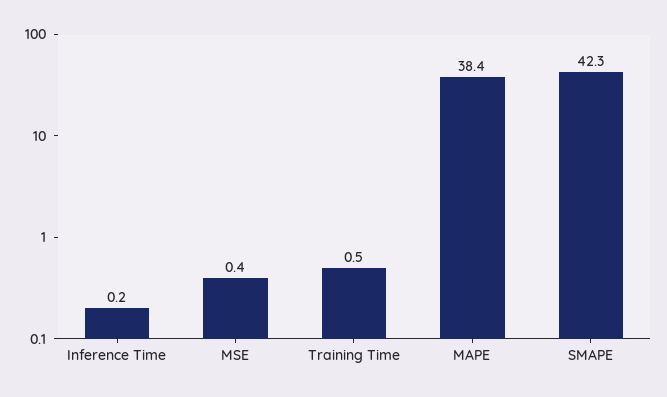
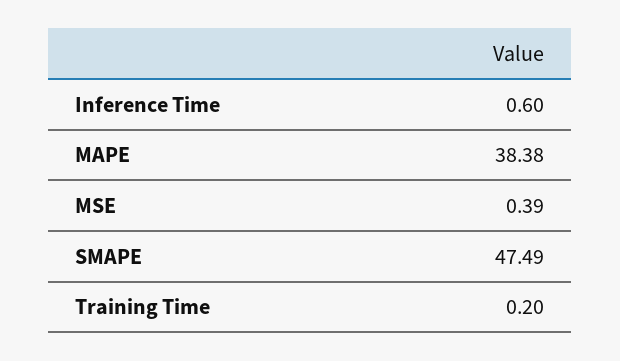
  {
-   "Inference Time": 0.2,
+   "Inference Time": 0.6,
    "MSE": 0.39,
-   "Training Time": 0.5,
+   "Training Time": 0.2,
    "MAPE": 38.38,
-   "SMAPE": 42.3
+   "SMAPE": 47.49
  }

